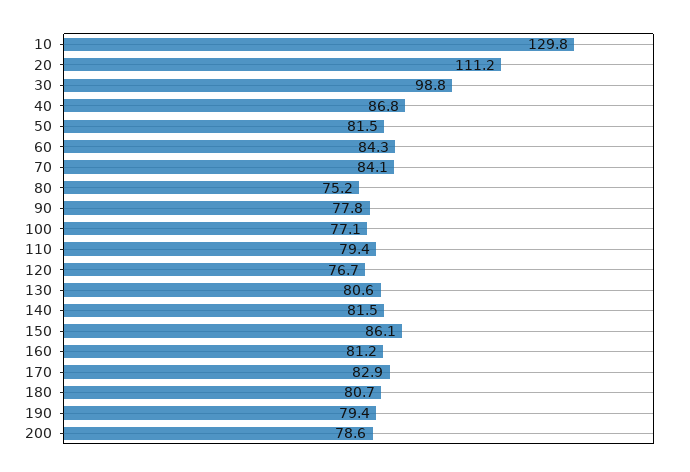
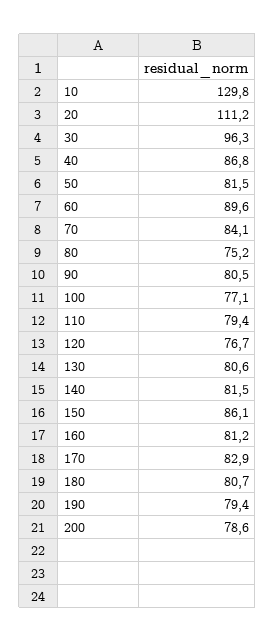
  {
    "10": 129.8,
    "20": 111.2,
-   "30": 98.8,
+   "30": 96.3,
    "40": 86.8,
    "50": 81.5,
-   "60": 84.3,
+   "60": 89.6,
    "70": 84.1,
    "80": 75.2,
-   "90": 77.8,
+   "90": 80.5,
    "100": 77.1,
    "110": 79.4,
    "120": 76.7,
    "130": 80.6,
    "140": 81.5,
    "150": 86.1,
    "160": 81.2,
    "170": 82.9,
    "180": 80.7,
    "190": 79.4,
    "200": 78.6
  }

